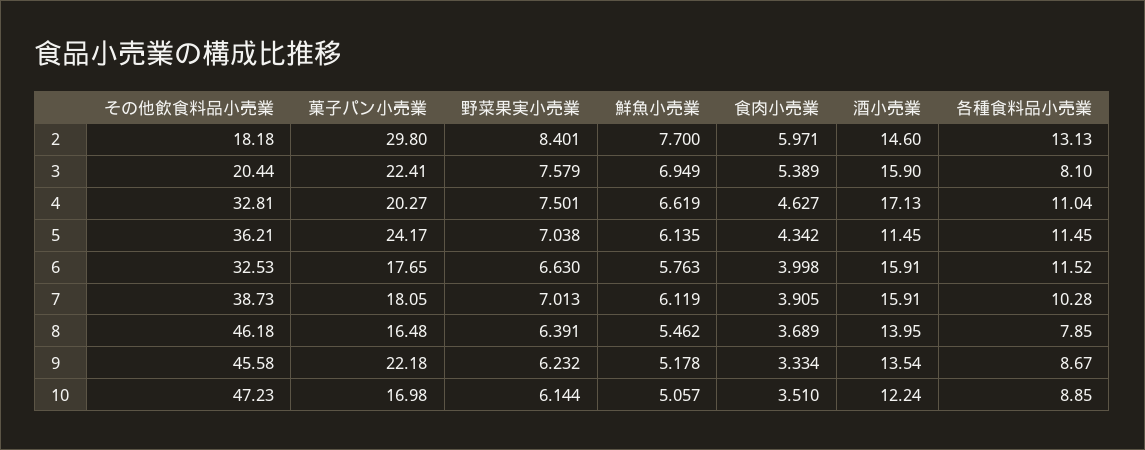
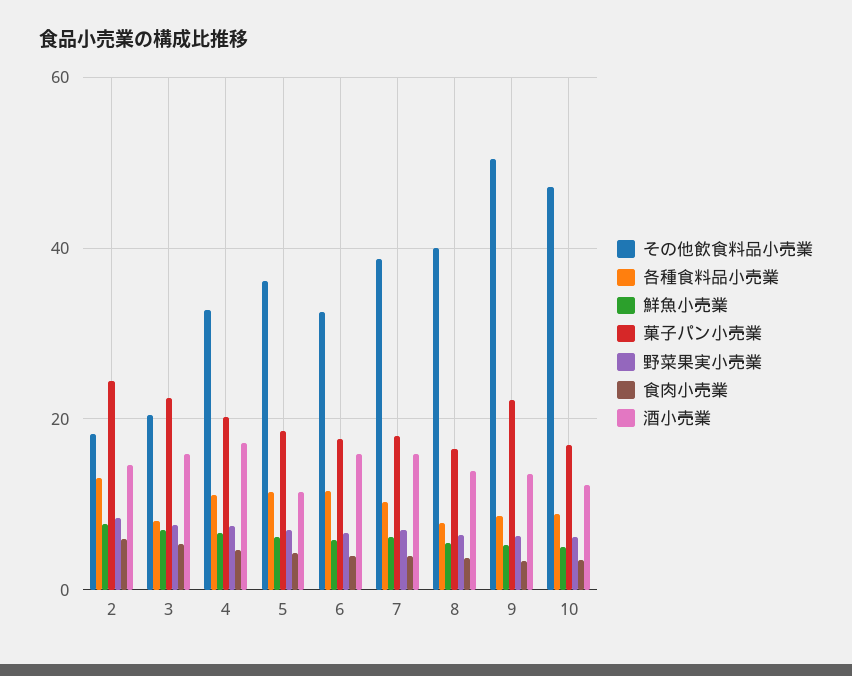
  {
    "その他飲食料品小売業": {
      "2": 18.18,
      "3": 20.44,
      "4": 32.81,
      "5": 36.21,
      "6": 32.53,
      "7": 38.73,
-     "8": 46.18,
+     "8": 40,
-     "9": 45.58,
+     "9": 50,
      "10": 47.23
    },
    "菓子パン小売業": {
-     "2": 29.8,
+     "2": 24,
      "3": 22.41,
      "4": 20.27,
-     "5": 24.17,
+     "5": 18,
      "6": 17.65,
      "7": 18.05,
      "8": 16.48,
      "9": 22.18,
      "10": 16.98
    },
    "野菜果実小売業": {
      "2": 8.401,
      "3": 7.579,
      "4": 7.501,
      "5": 7.038,
      "6": 6.63,
      "7": 7.013,
      "8": 6.391,
      "9": 6.232,
      "10": 6.144
    },
    "鮮魚小売業": {
      "2": 7.7,
      "3": 6.949,
      "4": 6.619,
      "5": 6.135,
      "6": 5.763,
      "7": 6.119,
      "8": 5.462,
      "9": 5.178,
      "10": 5.057
    },
    "食肉小売業": {
      "2": 5.971,
      "3": 5.389,
      "4": 4.627,
      "5": 4.342,
      "6": 3.998,
      "7": 3.905,
      "8": 3.689,
      "9": 3.334,
      "10": 3.51
    },
    "酒小売業": {
      "2": 14.6,
      "3": 15.9,
      "4": 17.13,
      "5": 11.45,
      "6": 15.91,
      "7": 15.91,
      "8": 13.95,
      "9": 13.54,
      "10": 12.24
    },
    "各種食料品小売業": {
      "2": 13.13,
      "3": 8.1,
      "4": 11.04,
      "5": 11.45,
      "6": 11.52,
      "7": 10.28,
      "8": 7.85,
      "9": 8.67,
      "10": 8.85
    }
  }

